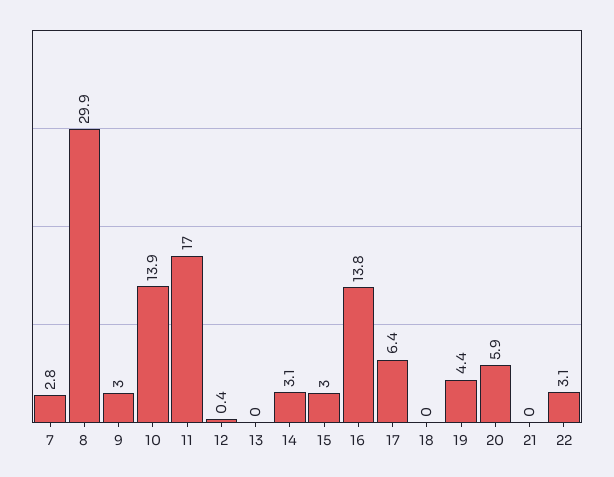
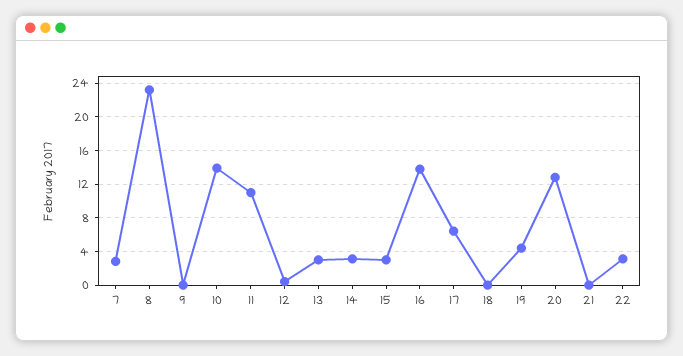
  {
    "7": 2.8,
-   "8": 29.9,
+   "8": 23,
-   "9": 3,
+   "9": 0,
    "10": 13.9,
-   "11": 17,
+   "11": 11,
    "12": 0.4,
-   "13": 0,
+   "13": 3,
    "14": 3.1,
    "15": 3,
    "16": 13.8,
    "17": 6.4,
    "18": 0,
    "19": 4.4,
-   "20": 5.9,
+   "20": 13,
    "21": 0,
    "22": 3.1
  }

